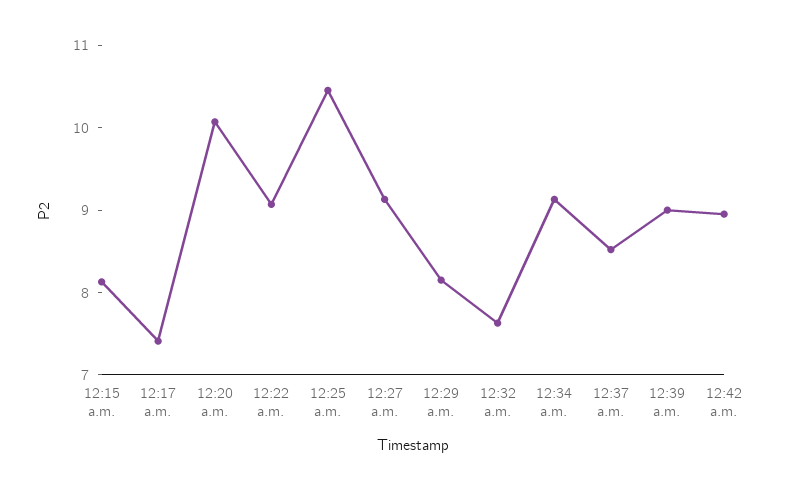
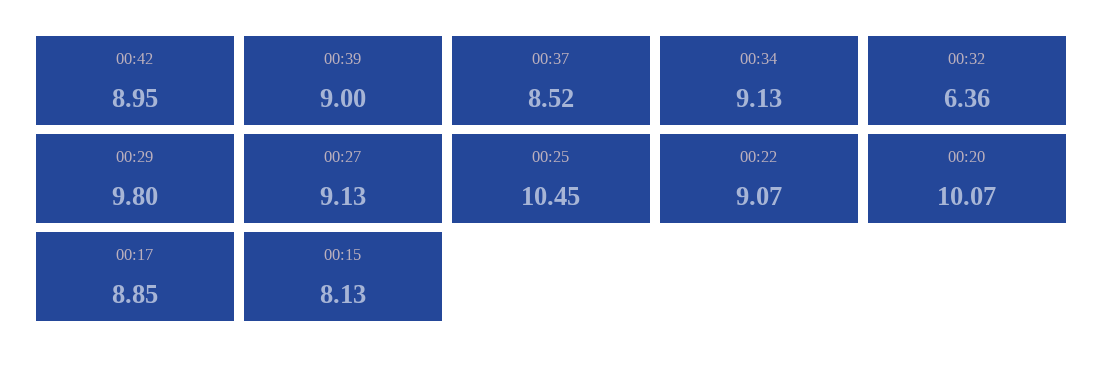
  {
    "12:15 a.m.": 8.13,
-   "12:17 a.m.": 7.4,
+   "12:17 a.m.": 8.85,
    "12:20 a.m.": 10.07,
    "12:22 a.m.": 9.07,
    "12:25 a.m.": 10.45,
    "12:27 a.m.": 9.13,
-   "12:29 a.m.": 8.2,
+   "12:29 a.m.": 9.8,
-   "12:32 a.m.": 7.6,
+   "12:32 a.m.": 6.36,
    "12:34 a.m.": 9.13,
    "12:37 a.m.": 8.52,
    "12:39 a.m.": 9,
    "12:42 a.m.": 8.95
  }

